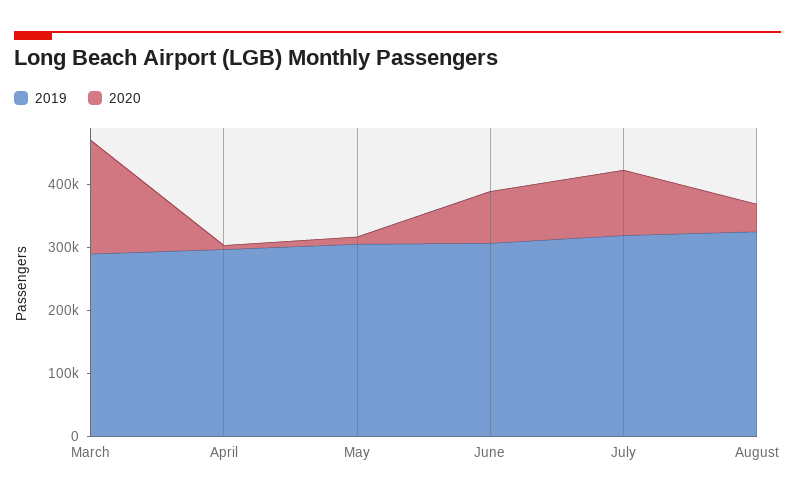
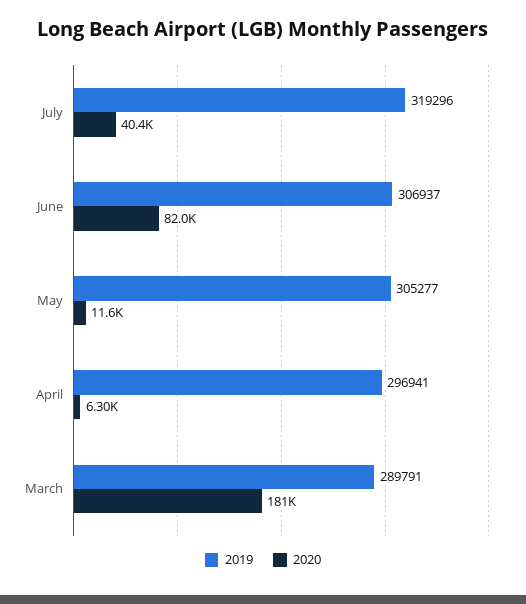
  {
    "2019": {
      "March": 289791,
      "April": 296941,
      "May": 305277,
      "June": 306937,
-     "July": 319296,
+     "July": 319296
-     "August": 320000
    },
    "2020": {
      "March": 181000,
      "April": 6300,
      "May": 11600,
      "June": 82000,
-     "July": 100000,
+     "July": 40400
-     "August": 40000
    }
  }

